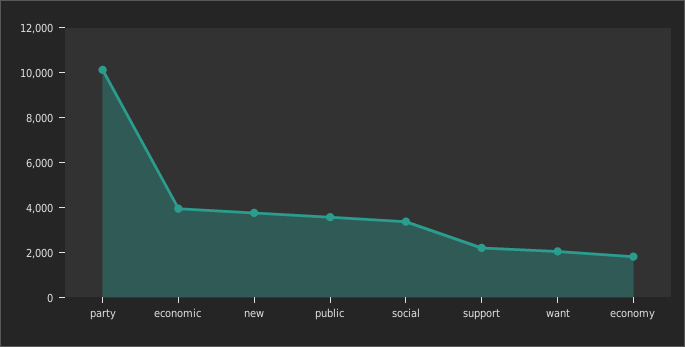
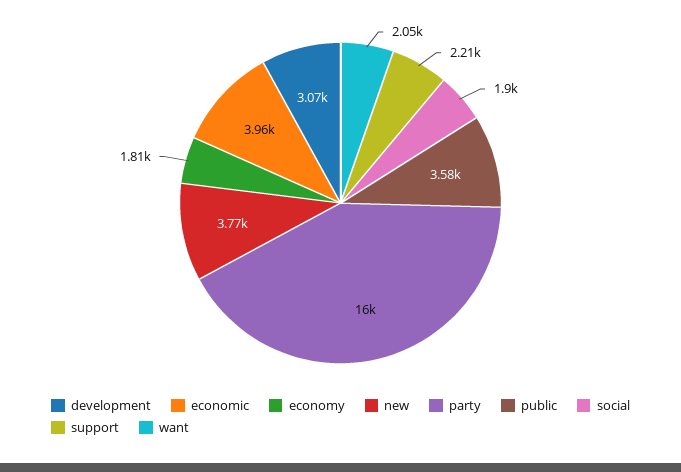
  {
-   "party": 10000,
+   "party": 16000,
    "economic": 3960,
    "new": 3770,
    "public": 3580,
-   "social": 3500,
+   "social": 1900,
    "support": 2210,
    "want": 2050,
-   "economy": 1810
+   "economy": 1810,
+   "development": 3070
  }

